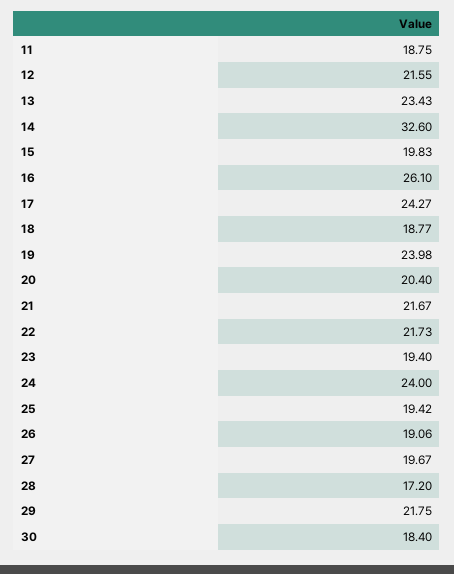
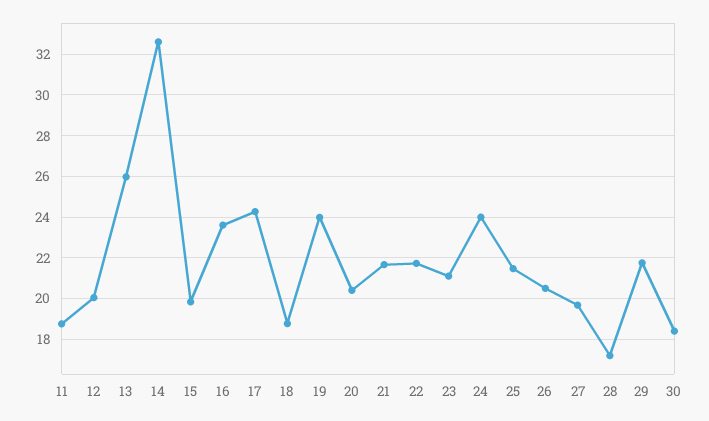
  {
    "11": 18.75,
-   "12": 21.55,
+   "12": 20,
-   "13": 23.43,
+   "13": 26,
    "14": 32.6,
    "15": 19.83,
-   "16": 26.1,
+   "16": 23.5,
    "17": 24.27,
    "18": 18.77,
    "19": 23.98,
    "20": 20.4,
    "21": 21.67,
    "22": 21.73,
-   "23": 19.4,
+   "23": 21,
    "24": 24,
-   "25": 19.42,
+   "25": 21.5,
-   "26": 19.06,
+   "26": 20.5,
    "27": 19.67,
    "28": 17.2,
    "29": 21.75,
    "30": 18.4
  }

